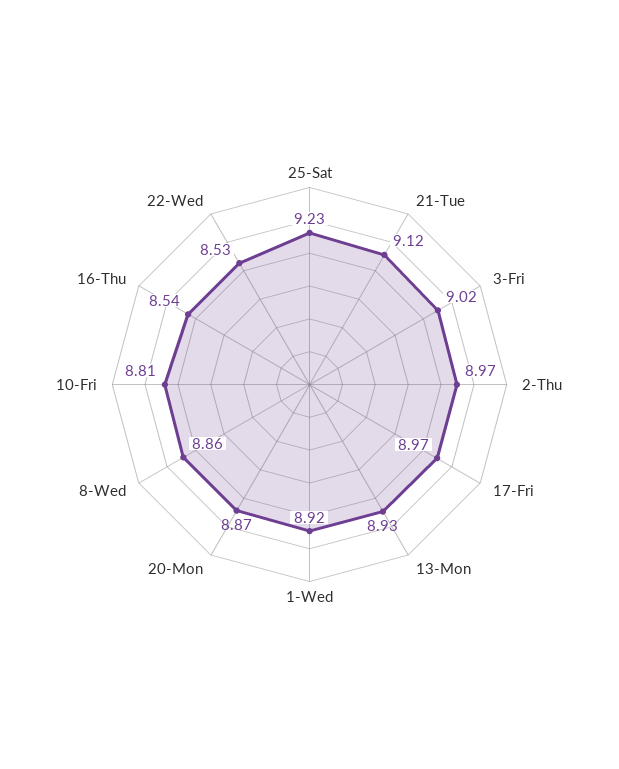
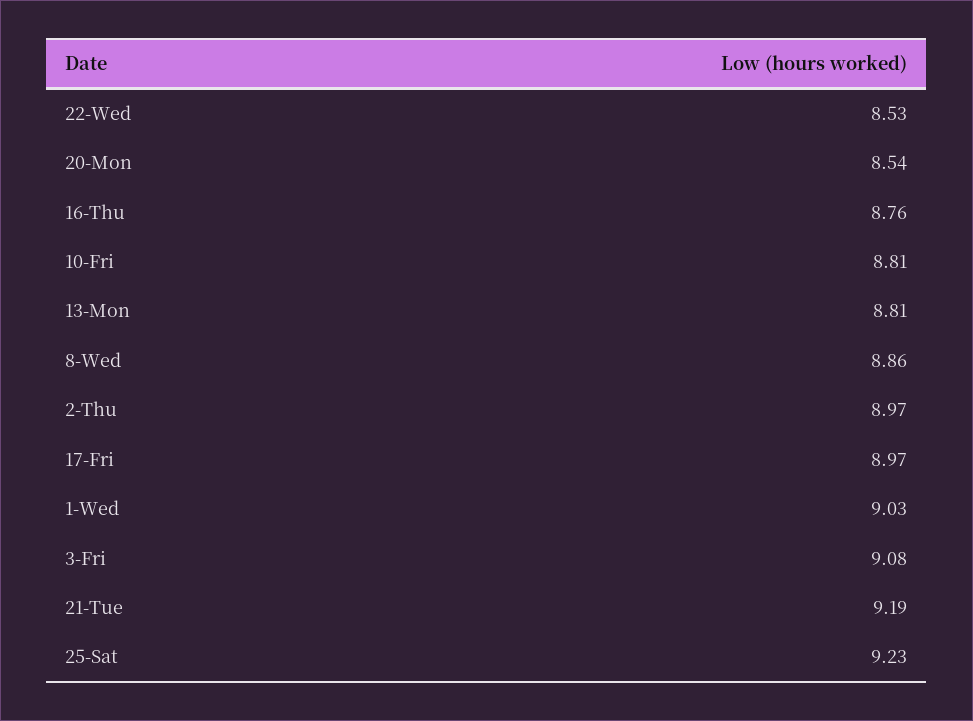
  {
    "25-Sat": 9.23,
-   "21-Tue": 9.12,
+   "21-Tue": 9.19,
-   "3-Fri": 9.02,
+   "3-Fri": 9.08,
    "2-Thu": 8.97,
    "17-Fri": 8.97,
-   "13-Mon": 8.93,
+   "13-Mon": 8.81,
-   "1-Wed": 8.92,
+   "1-Wed": 9.03,
-   "20-Mon": 8.87,
+   "20-Mon": 8.54,
    "8-Wed": 8.86,
    "10-Fri": 8.81,
-   "16-Thu": 8.54,
+   "16-Thu": 8.76,
    "22-Wed": 8.53
  }

